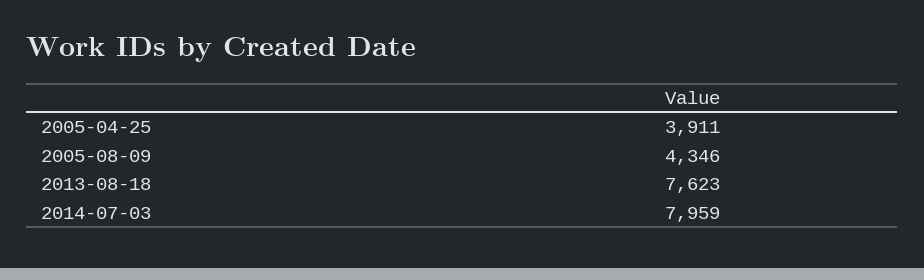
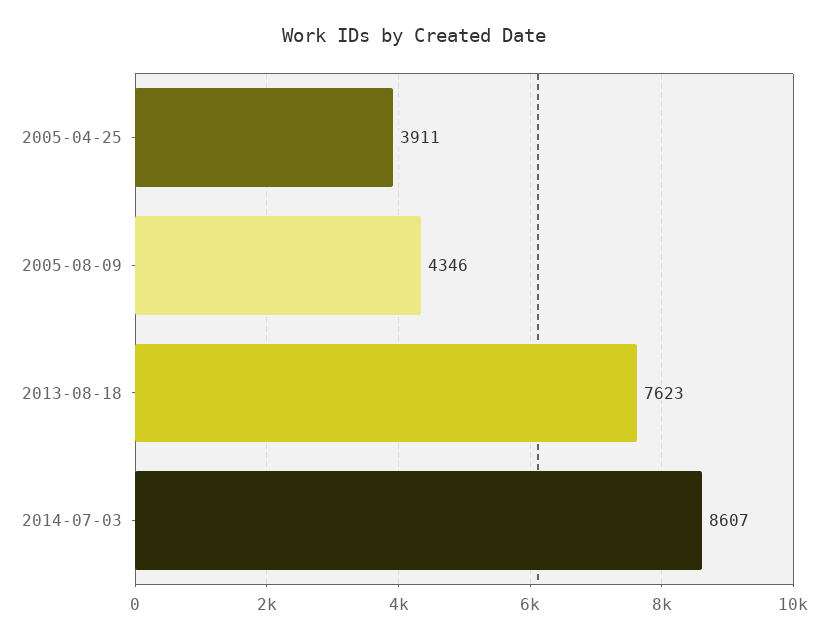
  {
    "2005-04-25": 3911,
    "2005-08-09": 4346,
    "2013-08-18": 7623,
-   "2014-07-03": 7959
+   "2014-07-03": 8607
  }

